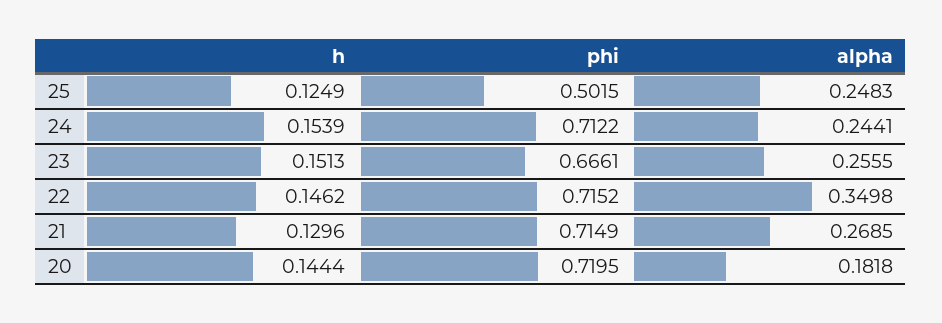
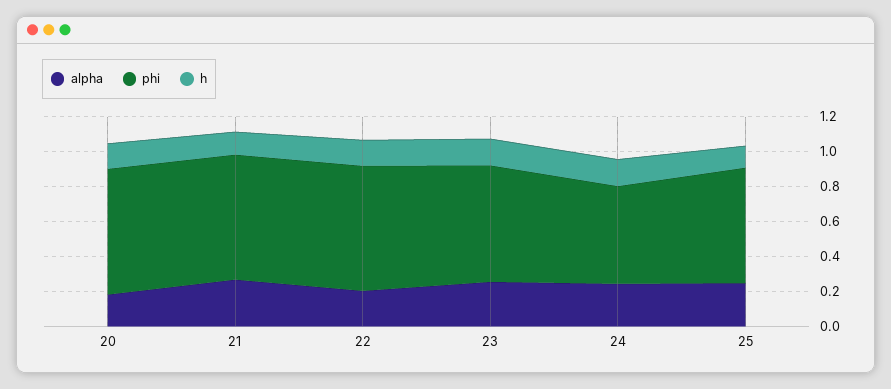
  {
    "h": {
      "25": 0.1249,
      "24": 0.1539,
      "23": 0.1513,
      "22": 0.1462,
      "21": 0.1296,
      "20": 0.1444
    },
    "phi": {
-     "25": 0.5015,
+     "25": 0.65,
-     "24": 0.7122,
+     "24": 0.55,
      "23": 0.6661,
      "22": 0.7152,
      "21": 0.7149,
      "20": 0.7195
    },
    "alpha": {
      "25": 0.2483,
      "24": 0.2441,
      "23": 0.2555,
-     "22": 0.3498,
+     "22": 0.2,
      "21": 0.2685,
      "20": 0.1818
    }
  }

